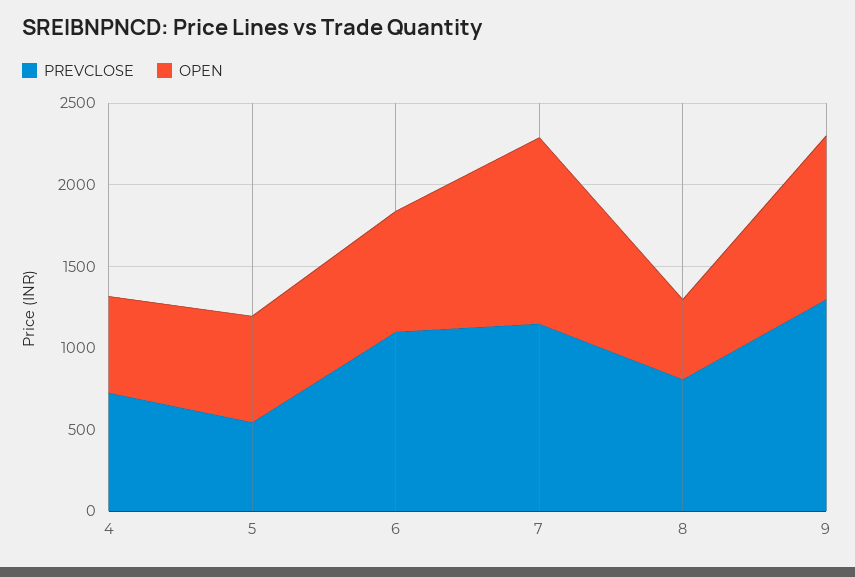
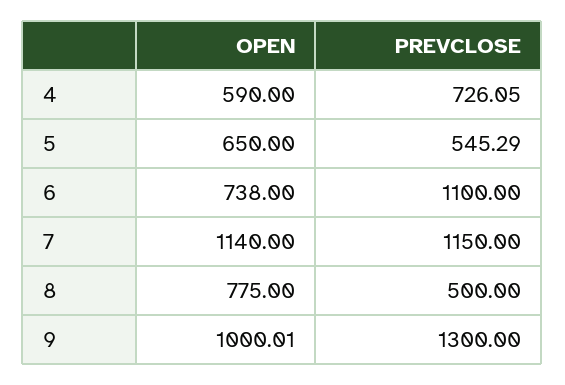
  {
    "PREVCLOSE": {
      "4": 726.05,
      "5": 545.29,
      "6": 1100,
      "7": 1150,
-     "8": 800,
+     "8": 500,
      "9": 1300
    },
    "OPEN": {
      "4": 590,
      "5": 650,
      "6": 738,
      "7": 1140,
-     "8": 500,
+     "8": 775,
      "9": 1000.01
    }
  }

